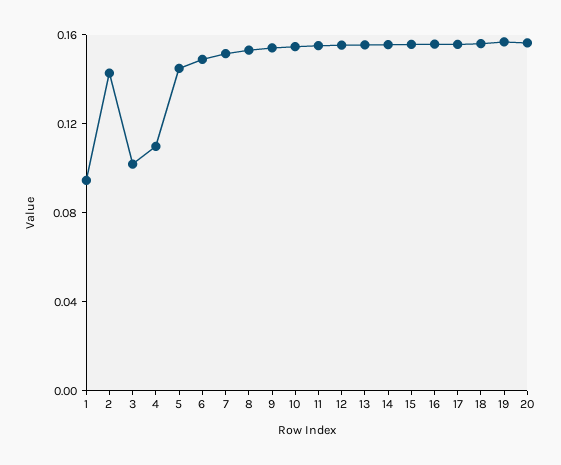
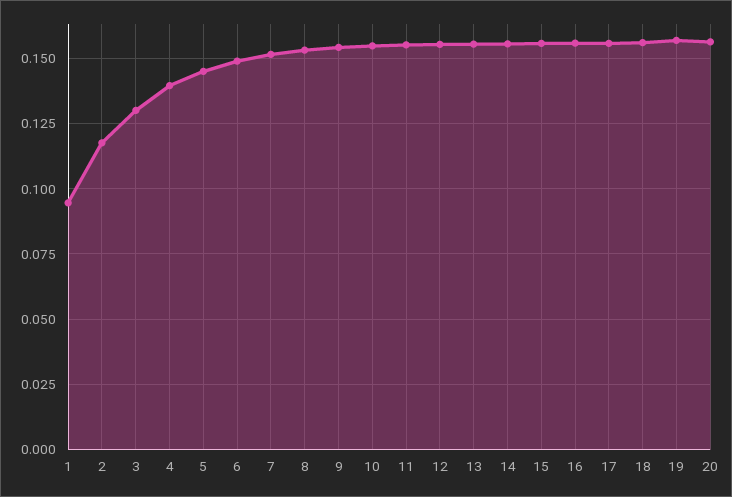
  {
    "1": 0.095,
-   "2": 0.14,
+   "2": 0.1175,
-   "3": 0.1,
+   "3": 0.13,
-   "4": 0.11,
+   "4": 0.14,
    "5": 0.145,
    "6": 0.15,
    "7": 0.1525,
    "8": 0.1525,
    "9": 0.155,
    "10": 0.155,
    "11": 0.155,
    "12": 0.155,
    "13": 0.155,
    "14": 0.155,
    "15": 0.155,
    "16": 0.155,
    "17": 0.155,
    "18": 0.155,
    "19": 0.1575,
    "20": 0.1575
  }

